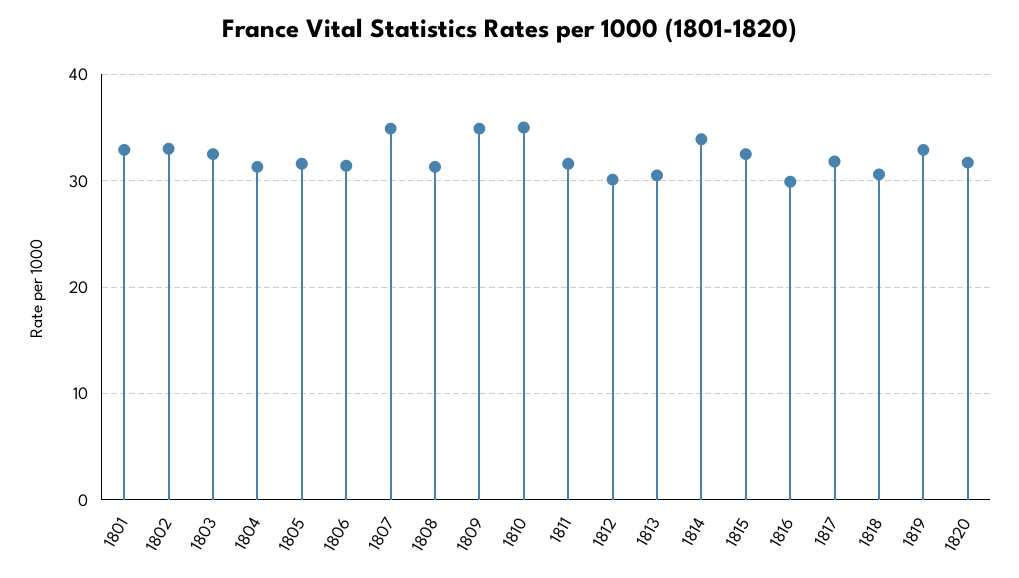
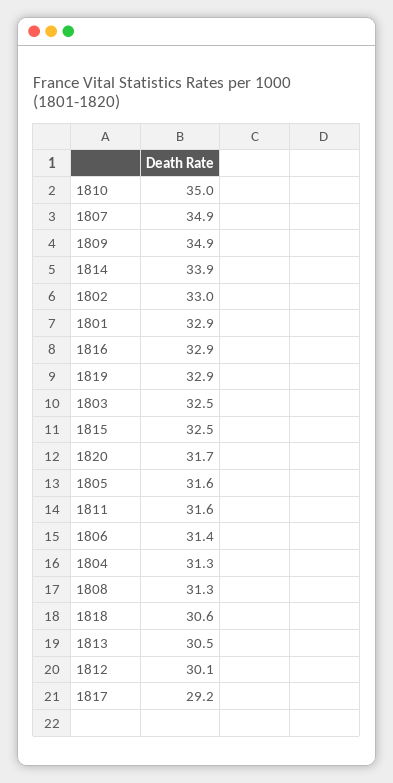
  {
    "1801": 32.9,
    "1802": 33,
    "1803": 32.5,
    "1804": 31.3,
    "1805": 31.6,
    "1806": 31.4,
    "1807": 34.9,
    "1808": 31.3,
    "1809": 34.9,
    "1810": 35,
    "1811": 31.6,
    "1812": 30.1,
    "1813": 30.5,
    "1814": 33.9,
    "1815": 32.5,
-   "1816": 30,
+   "1816": 32.9,
-   "1817": 32,
+   "1817": 29.2,
    "1818": 30.6,
    "1819": 32.9,
    "1820": 31.7
  }

